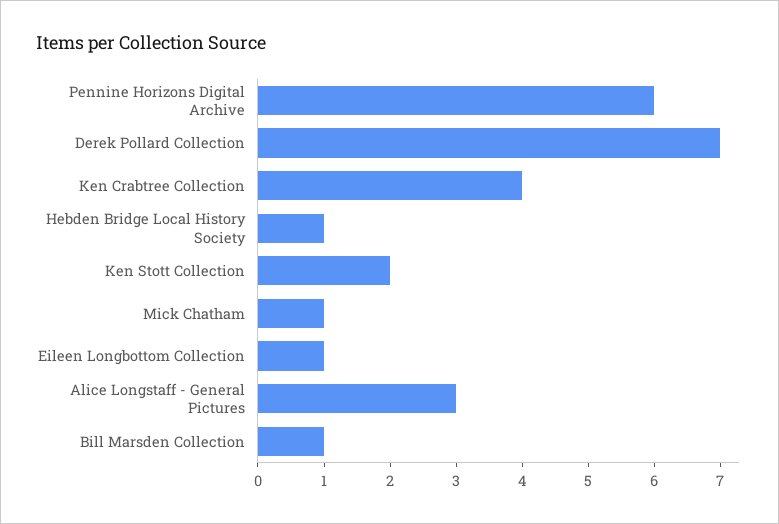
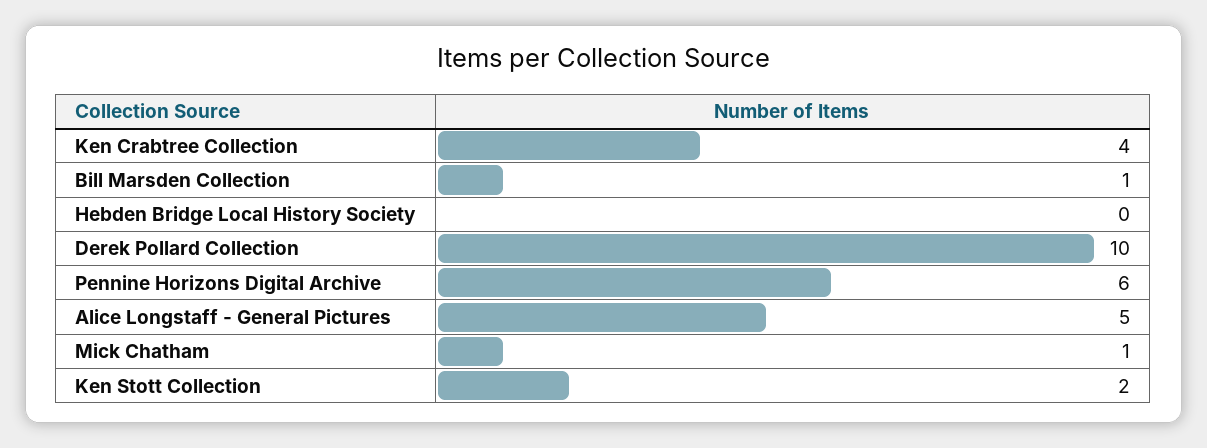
  {
    "Pennine Horizons Digital Archive": 6,
-   "Derek Pollard Collection": 7,
+   "Derek Pollard Collection": 10,
    "Ken Crabtree Collection": 4,
-   "Hebden Bridge Local History Society": 1,
+   "Hebden Bridge Local History Society": 0,
    "Ken Stott Collection": 2,
    "Mick Chatham": 1,
-   "Eileen Longbottom Collection": 1,
-   "Alice Longstaff - General Pictures": 3,
+   "Alice Longstaff - General Pictures": 5,
    "Bill Marsden Collection": 1
  }

